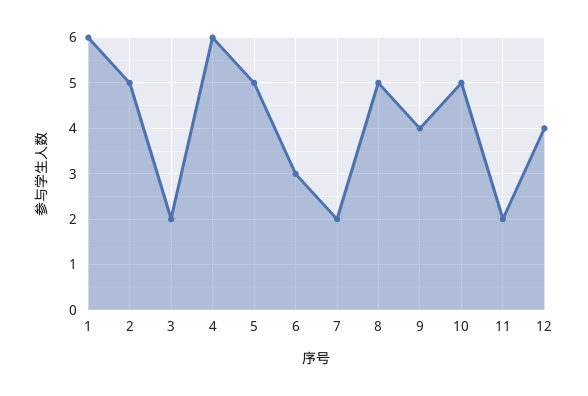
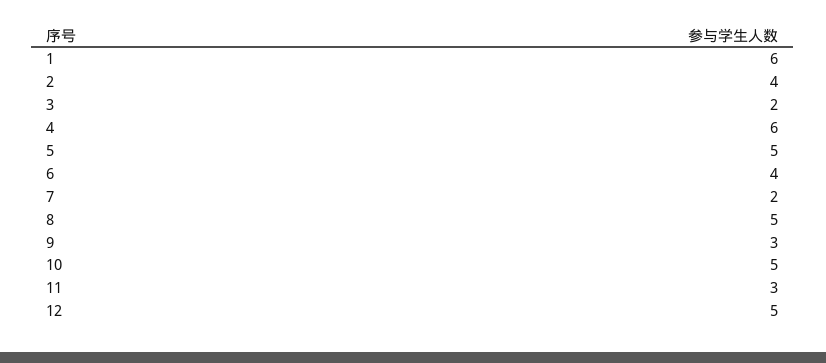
  {
    "1": 6,
-   "2": 5,
+   "2": 4,
    "3": 2,
    "4": 6,
    "5": 5,
-   "6": 3,
+   "6": 4,
    "7": 2,
    "8": 5,
-   "9": 4,
+   "9": 3,
    "10": 5,
-   "11": 2,
+   "11": 3,
-   "12": 4
+   "12": 5
  }

